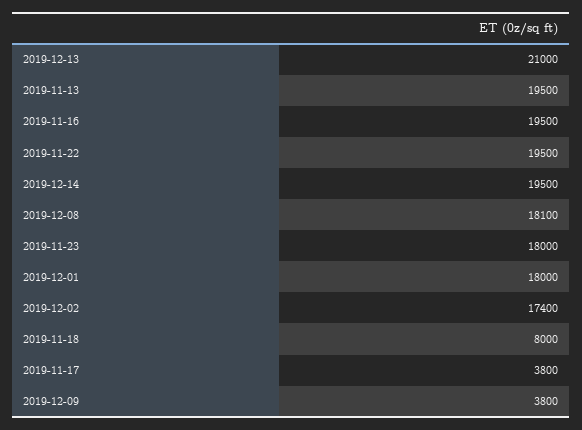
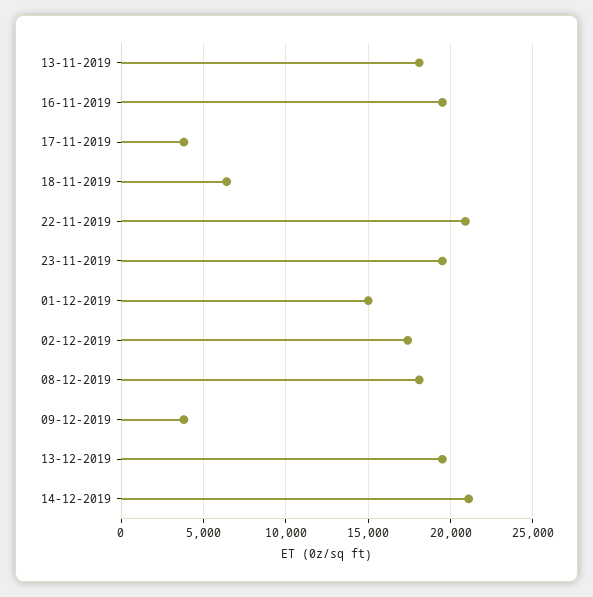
  {
-   "2019-12-13": 21000,
+   "2019-12-13": 19500,
-   "2019-11-13": 19500,
+   "2019-11-13": 18000,
    "2019-11-16": 19500,
-   "2019-11-22": 19500,
+   "2019-11-22": 21000,
-   "2019-12-14": 19500,
+   "2019-12-14": 21000,
    "2019-12-08": 18100,
-   "2019-11-23": 18000,
+   "2019-11-23": 19500,
-   "2019-12-01": 18000,
+   "2019-12-01": 15000,
    "2019-12-02": 17400,
-   "2019-11-18": 8000,
+   "2019-11-18": 6500,
    "2019-11-17": 3800,
    "2019-12-09": 3800
  }

